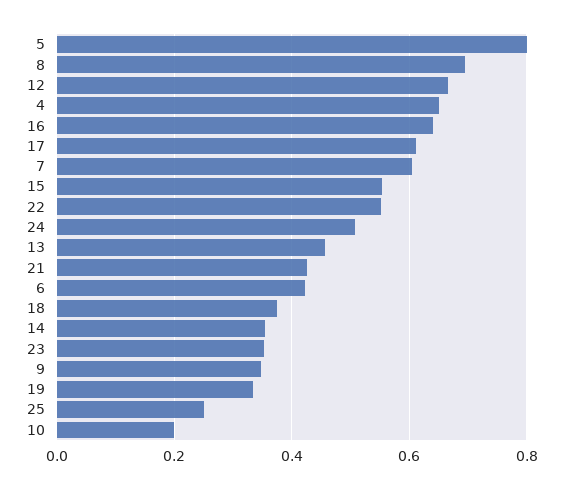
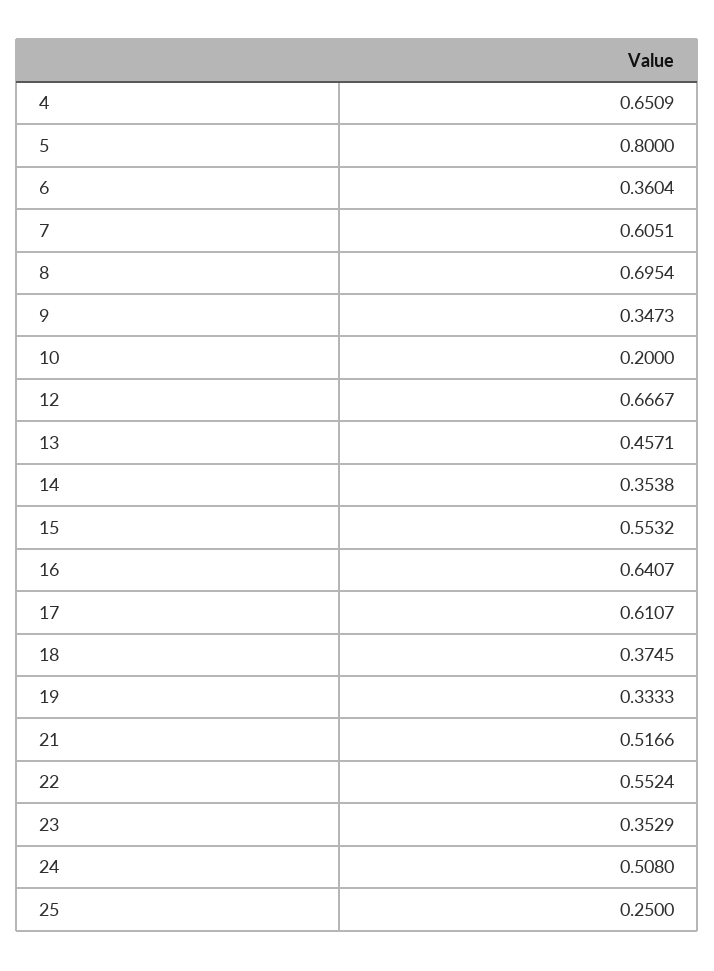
  {
    "5": 0.8,
    "8": 0.6954,
    "12": 0.6667,
    "4": 0.6509,
    "16": 0.6407,
    "17": 0.6107,
    "7": 0.6051,
    "15": 0.5532,
    "22": 0.5524,
    "24": 0.508,
    "13": 0.4571,
-   "21": 0.42,
+   "21": 0.5166,
-   "6": 0.42,
+   "6": 0.3604,
    "18": 0.3745,
    "14": 0.3538,
    "23": 0.3529,
    "9": 0.3473,
    "19": 0.3333,
    "25": 0.25,
    "10": 0.2
  }

